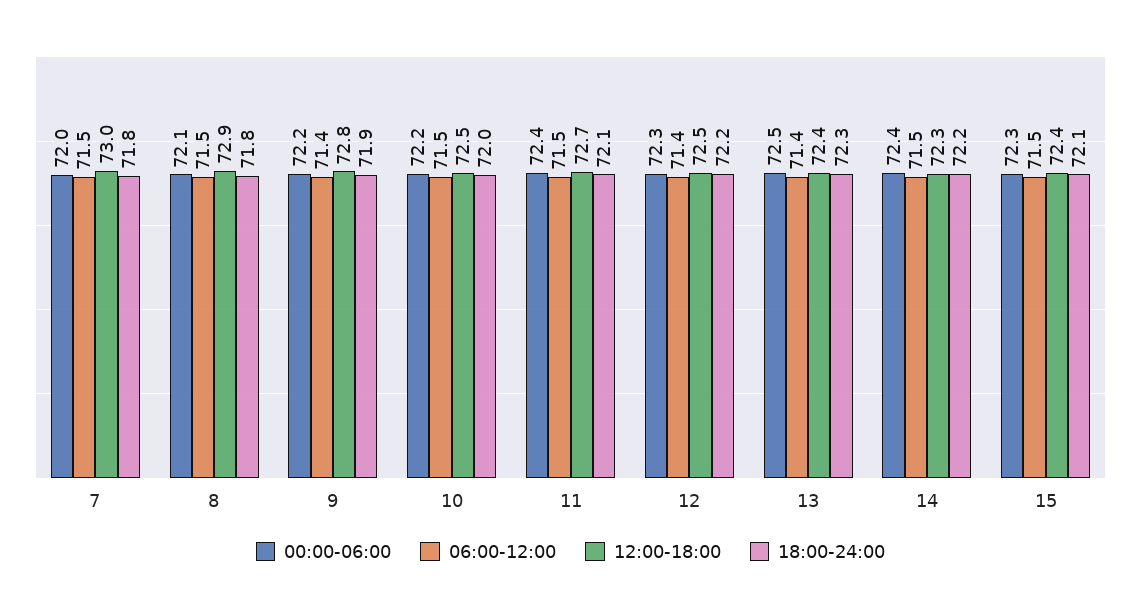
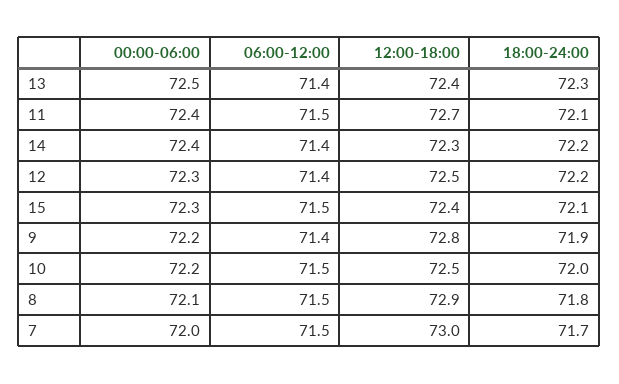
  {
    "00:00-06:00": {
      "7": 72,
      "8": 72.1,
      "9": 72.2,
      "10": 72.2,
      "11": 72.4,
      "12": 72.3,
      "13": 72.5,
      "14": 72.4,
      "15": 72.3
    },
    "06:00-12:00": {
      "7": 71.5,
      "8": 71.5,
      "9": 71.4,
      "10": 71.5,
      "11": 71.5,
      "12": 71.4,
      "13": 71.4,
-     "14": 71.5,
+     "14": 71.4,
      "15": 71.5
    },
    "12:00-18:00": {
      "7": 73,
      "8": 72.9,
      "9": 72.8,
      "10": 72.5,
      "11": 72.7,
      "12": 72.5,
      "13": 72.4,
      "14": 72.3,
      "15": 72.4
    },
    "18:00-24:00": {
-     "7": 71.8,
+     "7": 71.7,
      "8": 71.8,
      "9": 71.9,
      "10": 72,
      "11": 72.1,
      "12": 72.2,
      "13": 72.3,
      "14": 72.2,
      "15": 72.1
    }
  }

